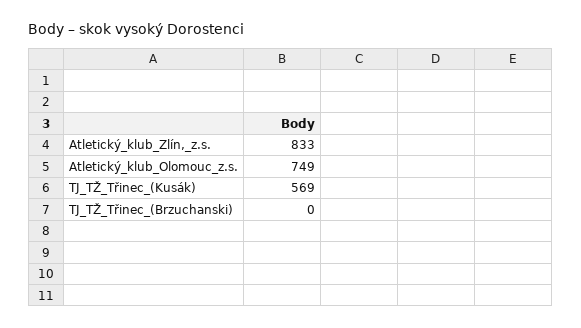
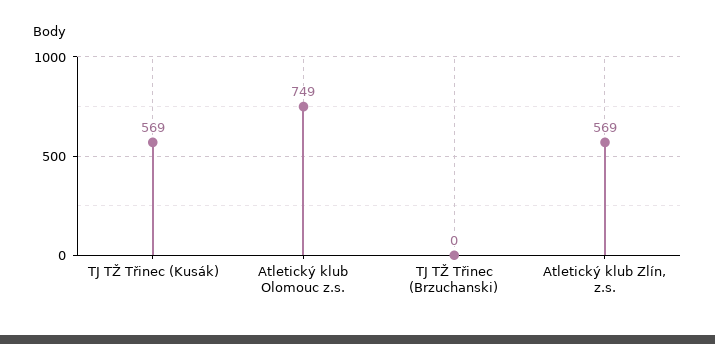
  {
-   "Atletický_klub_Zlín,_z.s.": 833,
+   "Atletický_klub_Zlín,_z.s.": 569,
    "Atletický_klub_Olomouc_z.s.": 749,
    "TJ_TŽ_Třinec_(Kusák)": 569,
    "TJ_TŽ_Třinec_(Brzuchanski)": 0
  }

